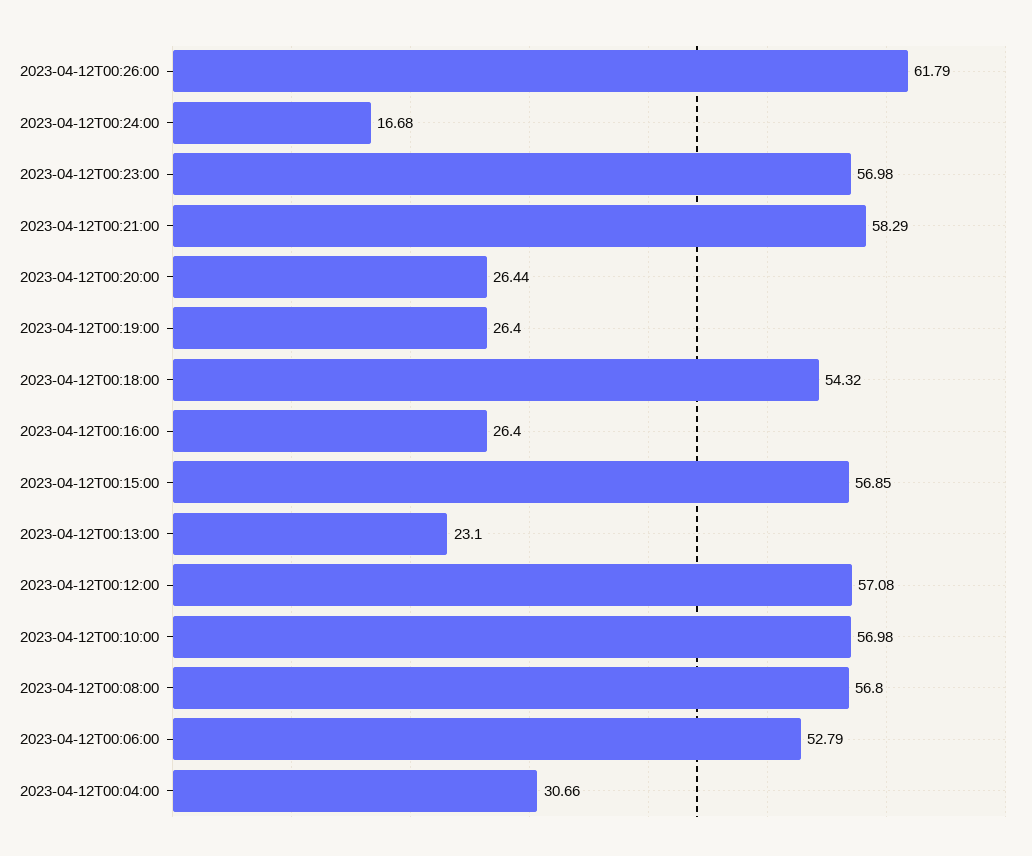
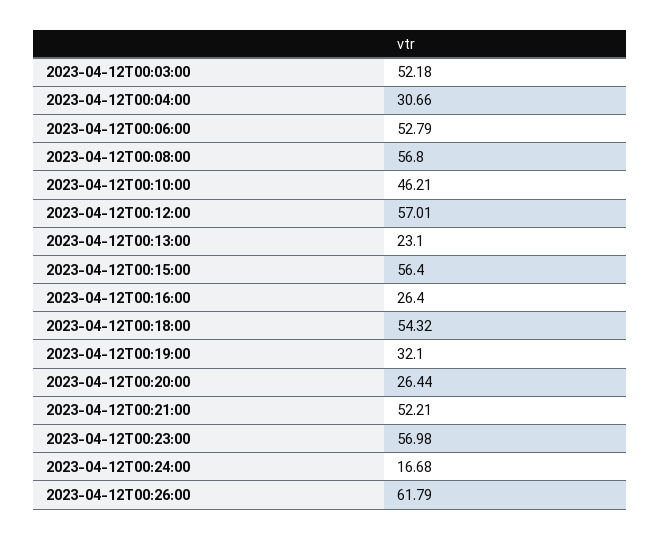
  {
    "2023-04-12T00:26:00": 61.79,
    "2023-04-12T00:24:00": 16.68,
    "2023-04-12T00:23:00": 56.98,
-   "2023-04-12T00:21:00": 58.29,
+   "2023-04-12T00:21:00": 52.21,
    "2023-04-12T00:20:00": 26.44,
-   "2023-04-12T00:19:00": 26.4,
+   "2023-04-12T00:19:00": 32.1,
    "2023-04-12T00:18:00": 54.32,
    "2023-04-12T00:16:00": 26.4,
-   "2023-04-12T00:15:00": 56.85,
+   "2023-04-12T00:15:00": 56.4,
    "2023-04-12T00:13:00": 23.1,
-   "2023-04-12T00:12:00": 57.08,
+   "2023-04-12T00:12:00": 57.01,
-   "2023-04-12T00:10:00": 56.98,
+   "2023-04-12T00:10:00": 46.21,
    "2023-04-12T00:08:00": 56.8,
    "2023-04-12T00:06:00": 52.79,
-   "2023-04-12T00:04:00": 30.66
+   "2023-04-12T00:04:00": 30.66,
+   "2023-04-12T00:03:00": 52.18
  }

